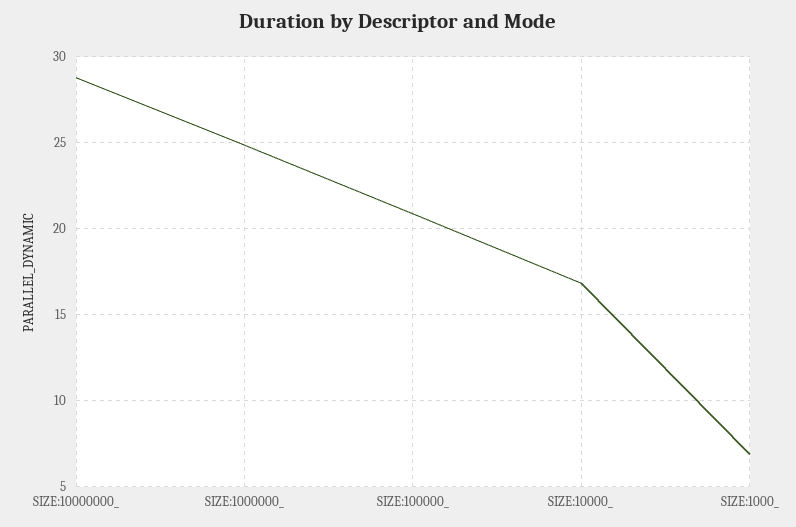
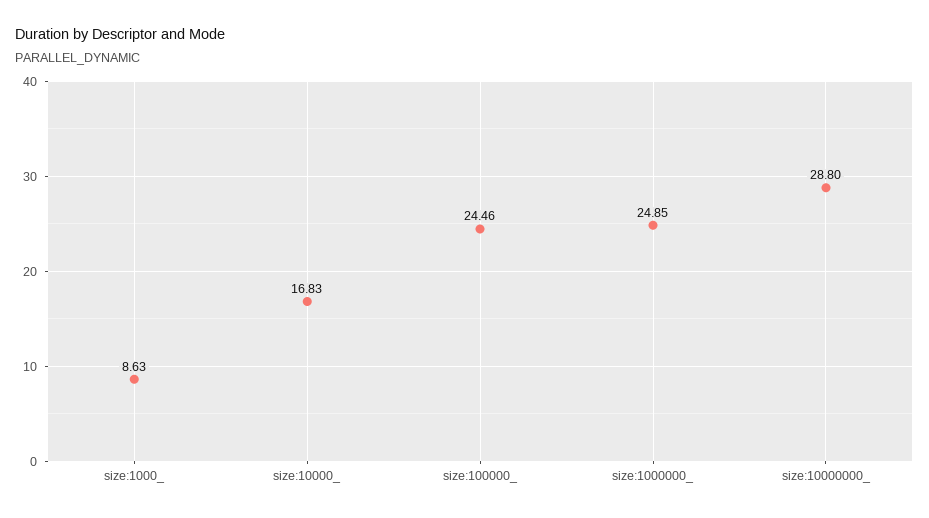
  {
    "SIZE:10000000_": 28.8,
    "SIZE:1000000_": 24.85,
-   "SIZE:100000_": 21,
+   "SIZE:100000_": 24.46,
    "SIZE:10000_": 16.83,
-   "SIZE:1000_": 7
+   "SIZE:1000_": 8.63
  }

